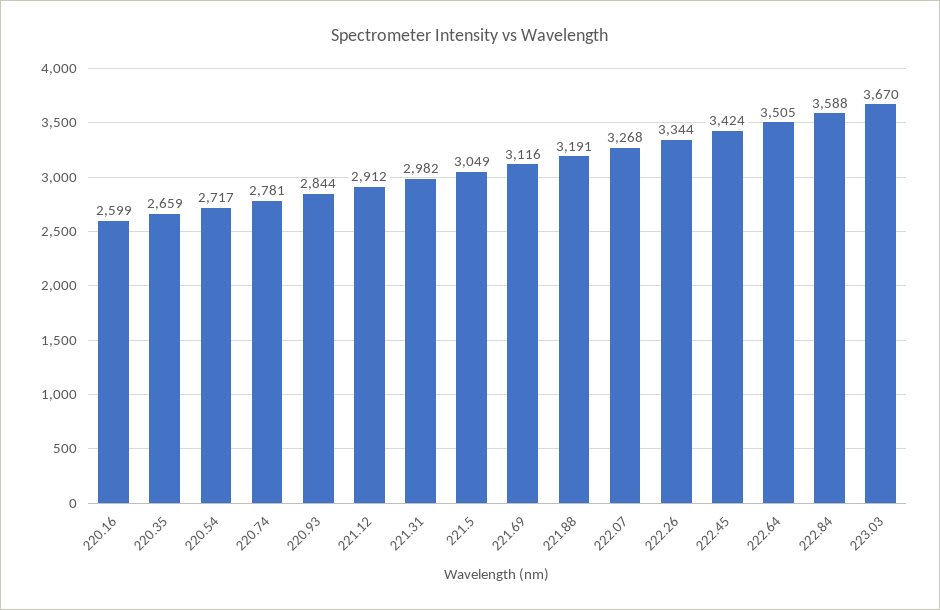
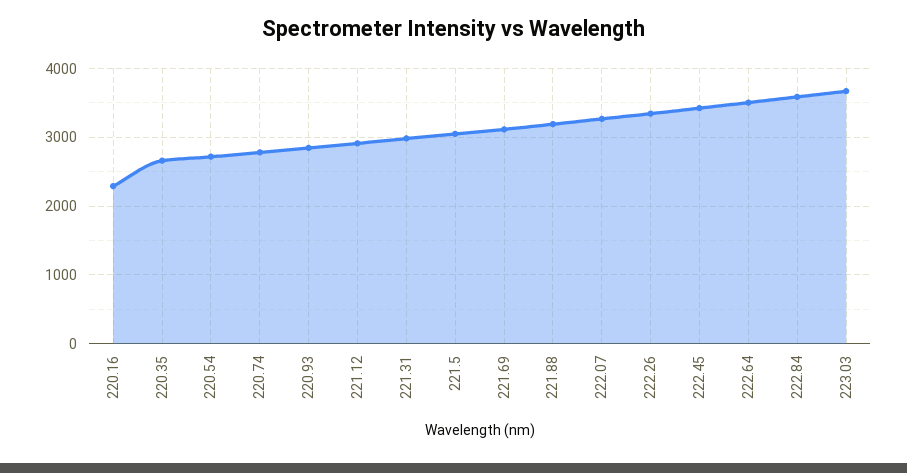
  {
-   "220.16": 2599,
+   "220.16": 2300,
    "220.35": 2659,
    "220.54": 2717,
    "220.74": 2781,
    "220.93": 2844,
    "221.12": 2912,
    "221.31": 2982,
    "221.5": 3049,
    "221.69": 3116,
    "221.88": 3191,
    "222.07": 3268,
    "222.26": 3344,
    "222.45": 3424,
    "222.64": 3505,
    "222.84": 3588,
    "223.03": 3670
  }

